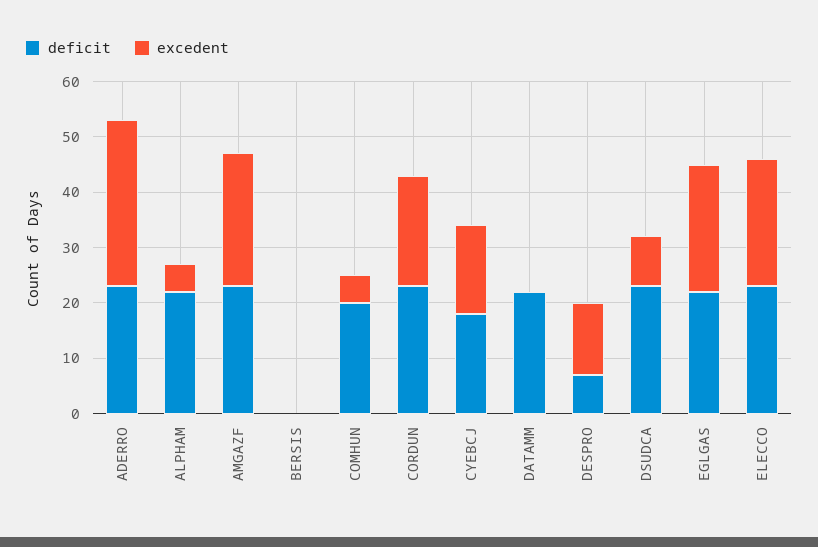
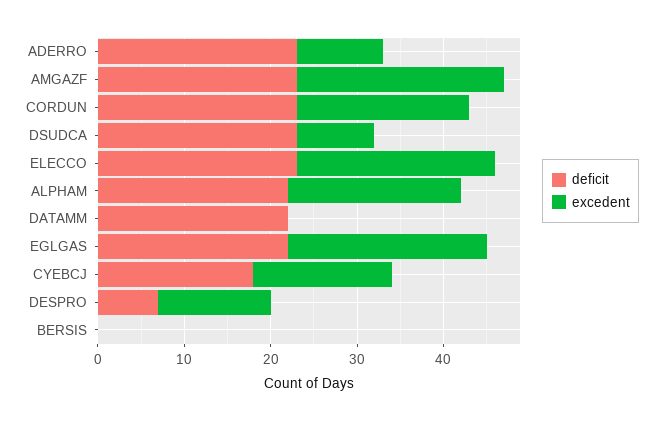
  {
    "deficit": {
      "ADERRO": 23,
      "ALPHAM": 22,
      "AMGAZF": 23,
      "BERSIS": 0,
-     "COMHUN": 20,
      "CORDUN": 23,
      "CYEBCJ": 18,
      "DATAMM": 22,
      "DESPRO": 7,
      "DSUDCA": 23,
      "EGLGAS": 22,
      "ELECCO": 23
    },
    "excedent": {
-     "ADERRO": 30,
+     "ADERRO": 10,
-     "ALPHAM": 5,
+     "ALPHAM": 20,
      "AMGAZF": 24,
      "BERSIS": 0,
-     "COMHUN": 5,
      "CORDUN": 20,
      "CYEBCJ": 16,
      "DATAMM": 0,
      "DESPRO": 13,
      "DSUDCA": 9,
      "EGLGAS": 23,
      "ELECCO": 23
    }
  }

